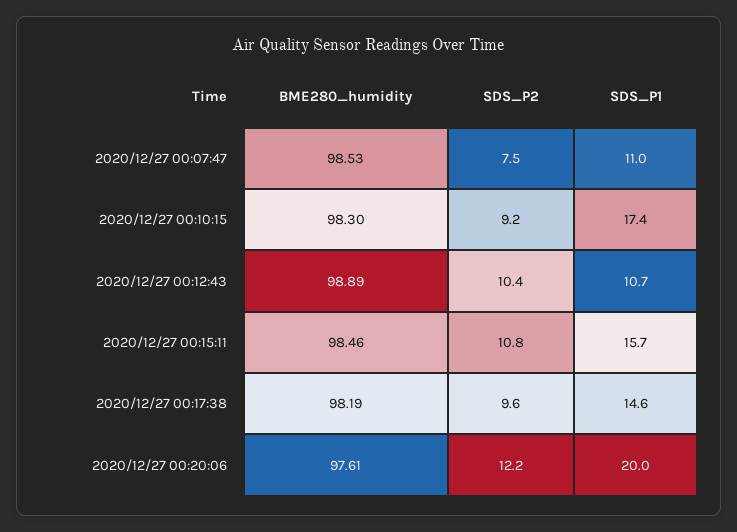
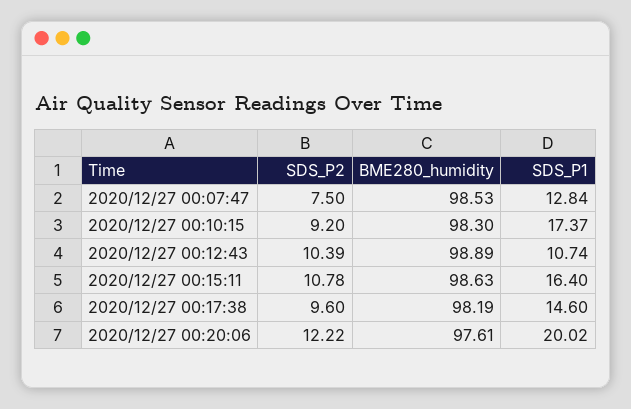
  {
    "BME280_humidity": {
      "2020/12/27 00:07:47": 98.53,
      "2020/12/27 00:10:15": 98.3,
      "2020/12/27 00:12:43": 98.89,
-     "2020/12/27 00:15:11": 98.46,
+     "2020/12/27 00:15:11": 98.63,
      "2020/12/27 00:17:38": 98.19,
      "2020/12/27 00:20:06": 97.61
    },
    "SDS_P2": {
      "2020/12/27 00:07:47": 7.5,
      "2020/12/27 00:10:15": 9.2,
      "2020/12/27 00:12:43": 10.39,
      "2020/12/27 00:15:11": 10.78,
      "2020/12/27 00:17:38": 9.6,
      "2020/12/27 00:20:06": 12.22
    },
    "SDS_P1": {
-     "2020/12/27 00:07:47": 11,
+     "2020/12/27 00:07:47": 12.84,
      "2020/12/27 00:10:15": 17.37,
      "2020/12/27 00:12:43": 10.74,
-     "2020/12/27 00:15:11": 15.7,
+     "2020/12/27 00:15:11": 16.4,
      "2020/12/27 00:17:38": 14.6,
      "2020/12/27 00:20:06": 20.02
    }
  }

